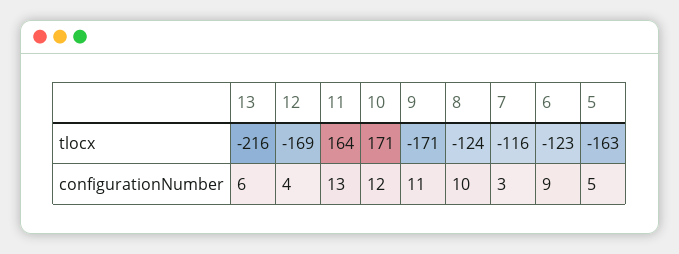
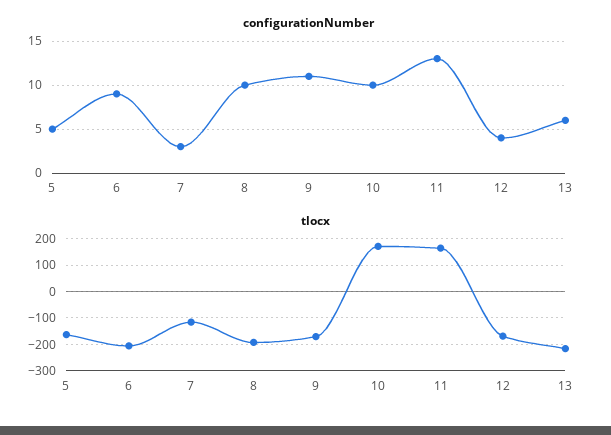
  {
    "tlocx": {
      "13": -216,
      "12": -169,
      "11": 164,
      "10": 171,
      "9": -171,
-     "8": -124,
+     "8": -200,
      "7": -116,
-     "6": -123,
+     "6": -200,
      "5": -163
    },
    "configurationNumber": {
      "13": 6,
      "12": 4,
      "11": 13,
-     "10": 12,
+     "10": 10,
      "9": 11,
      "8": 10,
      "7": 3,
      "6": 9,
      "5": 5
    }
  }

